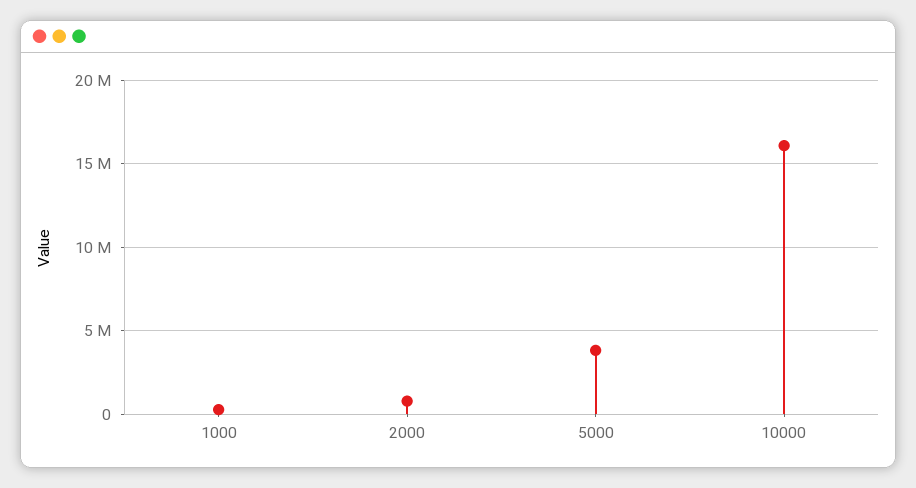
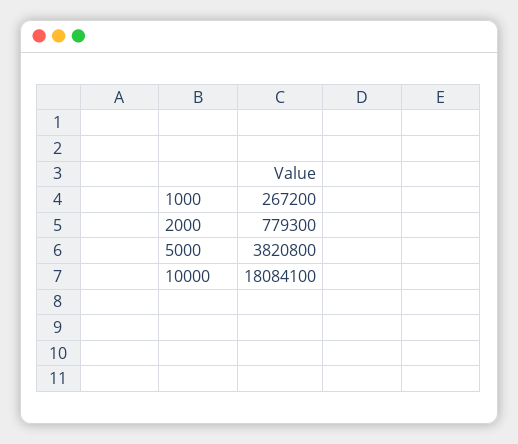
  {
    "1000": 267200,
    "2000": 779300,
    "5000": 3820800,
-   "10000": 16000000
+   "10000": 18084100
  }

